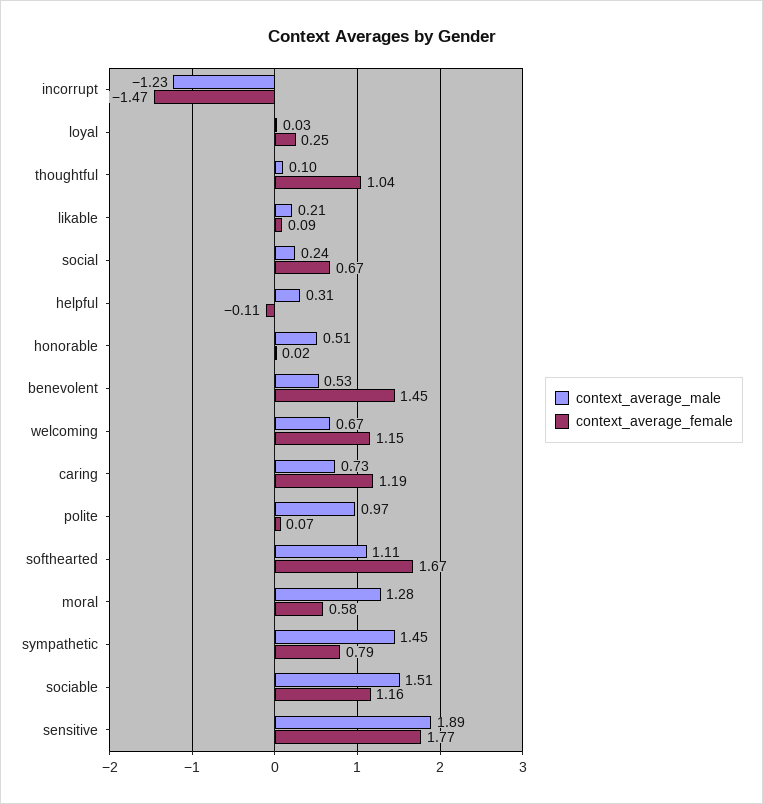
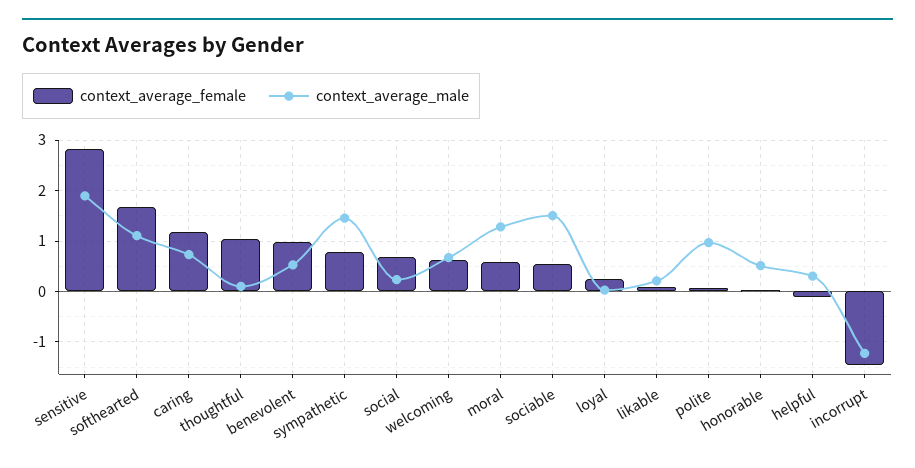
  {
    "context_average_male": {
      "incorrupt": -1.23,
      "loyal": 0.03,
      "thoughtful": 0.1,
      "likable": 0.21,
      "social": 0.24,
      "helpful": 0.31,
      "honorable": 0.51,
      "benevolent": 0.53,
      "welcoming": 0.67,
      "caring": 0.73,
      "polite": 0.97,
      "softhearted": 1.11,
      "moral": 1.28,
      "sympathetic": 1.45,
      "sociable": 1.51,
      "sensitive": 1.89
    },
    "context_average_female": {
      "incorrupt": -1.47,
      "loyal": 0.25,
      "thoughtful": 1.04,
      "likable": 0.09,
      "social": 0.67,
      "helpful": -0.11,
      "honorable": 0.02,
-     "benevolent": 1.45,
+     "benevolent": 1,
-     "welcoming": 1.15,
+     "welcoming": 0.6,
      "caring": 1.19,
      "polite": 0.07,
      "softhearted": 1.67,
      "moral": 0.58,
      "sympathetic": 0.79,
-     "sociable": 1.16,
+     "sociable": 0.6,
-     "sensitive": 1.77
+     "sensitive": 2.8
    }
  }

